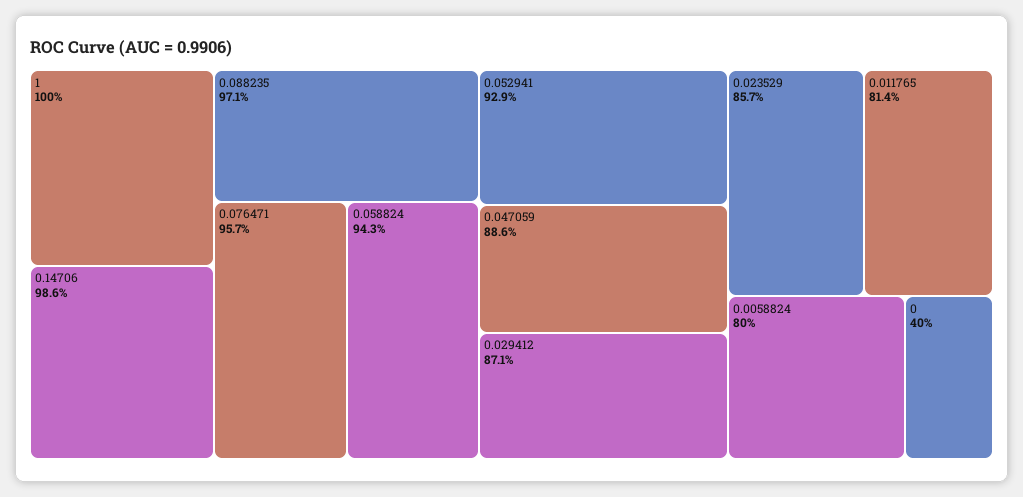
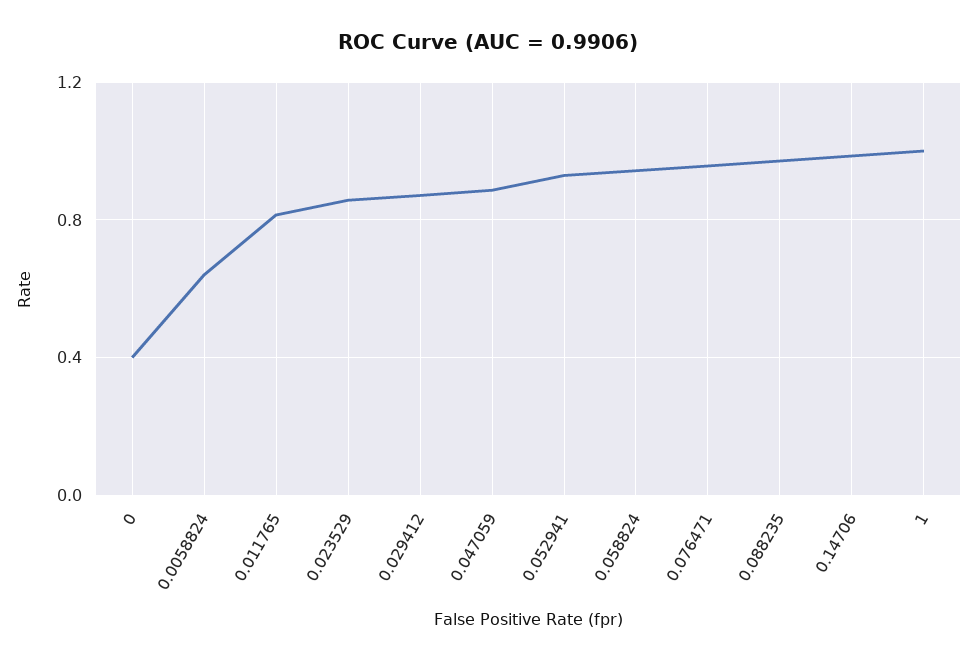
  {
    "1": 1,
    "0.14706": 0.986,
    "0.088235": 0.971,
    "0.076471": 0.957,
    "0.058824": 0.943,
    "0.052941": 0.929,
    "0.047059": 0.886,
    "0.029412": 0.871,
    "0.023529": 0.857,
    "0.011765": 0.814,
-   "0.0058824": 0.8,
+   "0.0058824": 0.65,
    "0": 0.4
  }

